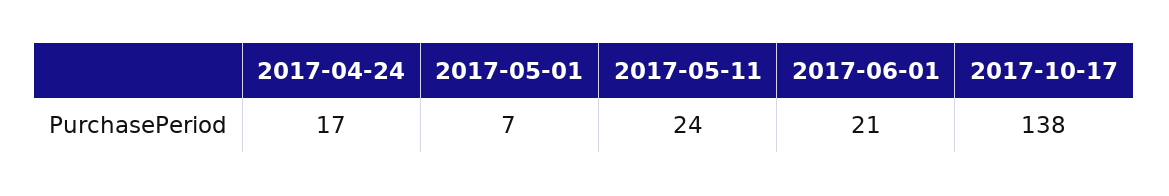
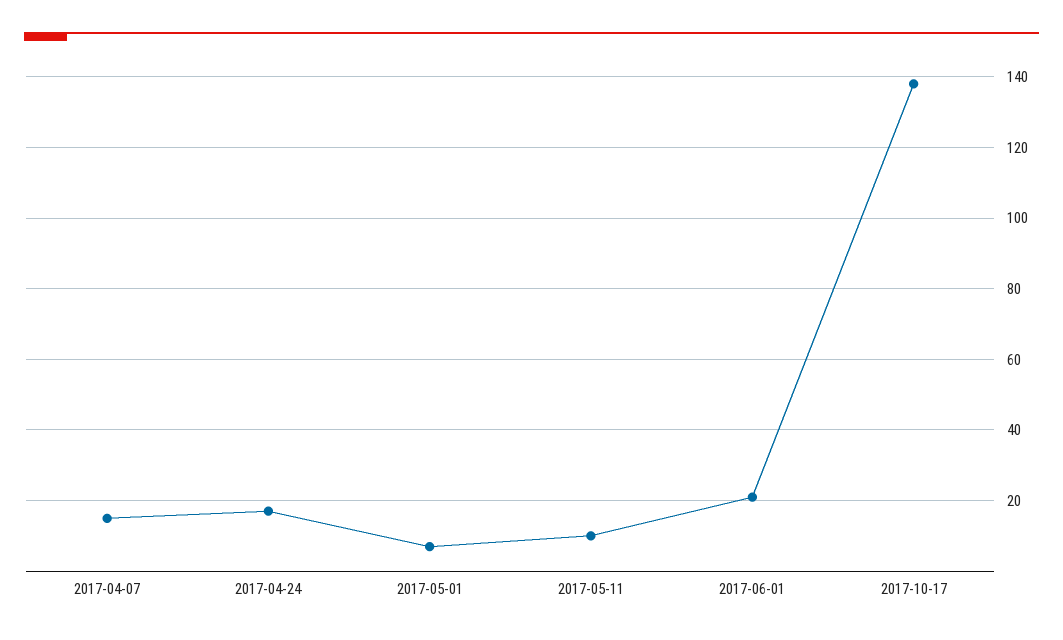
  {
    "2017-04-24": 17,
    "2017-05-01": 7,
-   "2017-05-11": 24,
+   "2017-05-11": 10,
    "2017-06-01": 21,
-   "2017-10-17": 138
+   "2017-10-17": 138,
+   "2017-04-07": 15
  }

